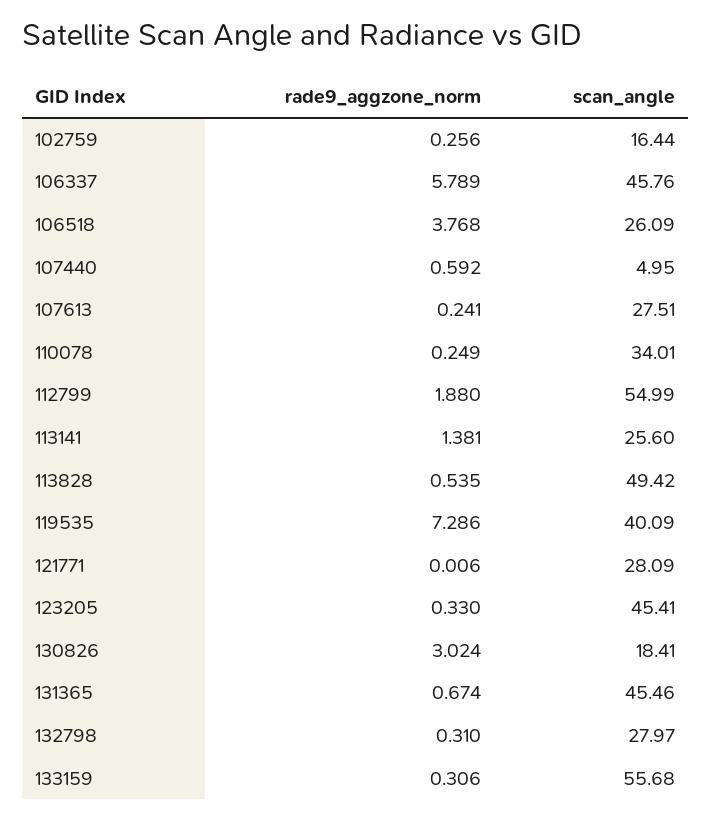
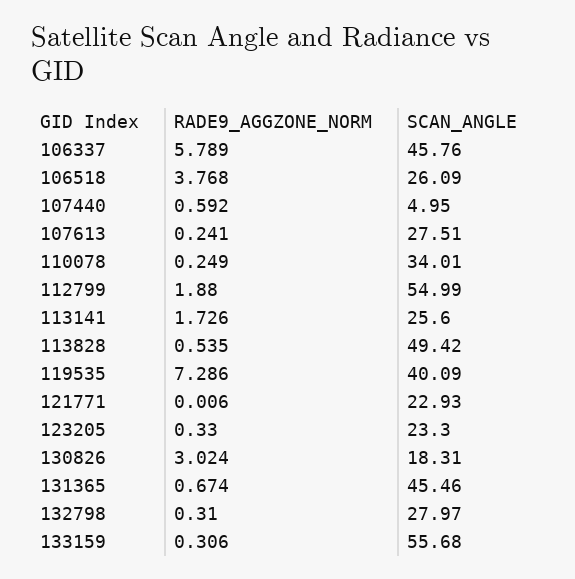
  {
    "rade9_aggzone_norm": {
-     "102759": 0.256,
      "106337": 5.789,
      "106518": 3.768,
      "107440": 0.592,
      "107613": 0.241,
      "110078": 0.249,
      "112799": 1.88,
-     "113141": 1.381,
+     "113141": 1.726,
      "113828": 0.535,
      "119535": 7.286,
      "121771": 0.006,
      "123205": 0.33,
      "130826": 3.024,
      "131365": 0.674,
      "132798": 0.31,
      "133159": 0.306
    },
    "scan_angle": {
-     "102759": 16.44,
      "106337": 45.76,
      "106518": 26.09,
      "107440": 4.95,
      "107613": 27.51,
      "110078": 34.01,
      "112799": 54.99,
      "113141": 25.6,
      "113828": 49.42,
      "119535": 40.09,
-     "121771": 28.09,
+     "121771": 22.93,
-     "123205": 45.41,
+     "123205": 23.3,
-     "130826": 18.41,
+     "130826": 18.31,
      "131365": 45.46,
      "132798": 27.97,
      "133159": 55.68
    }
  }

